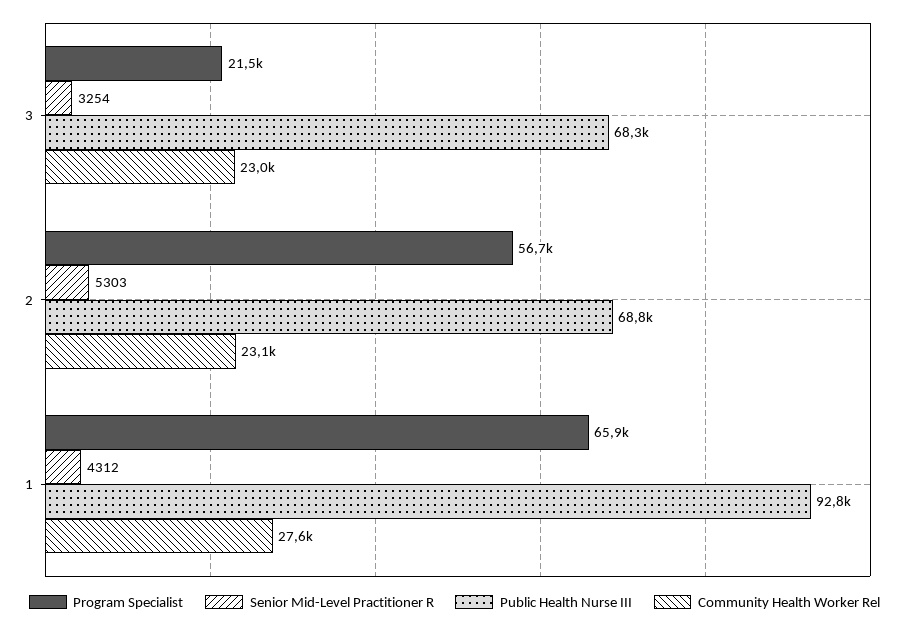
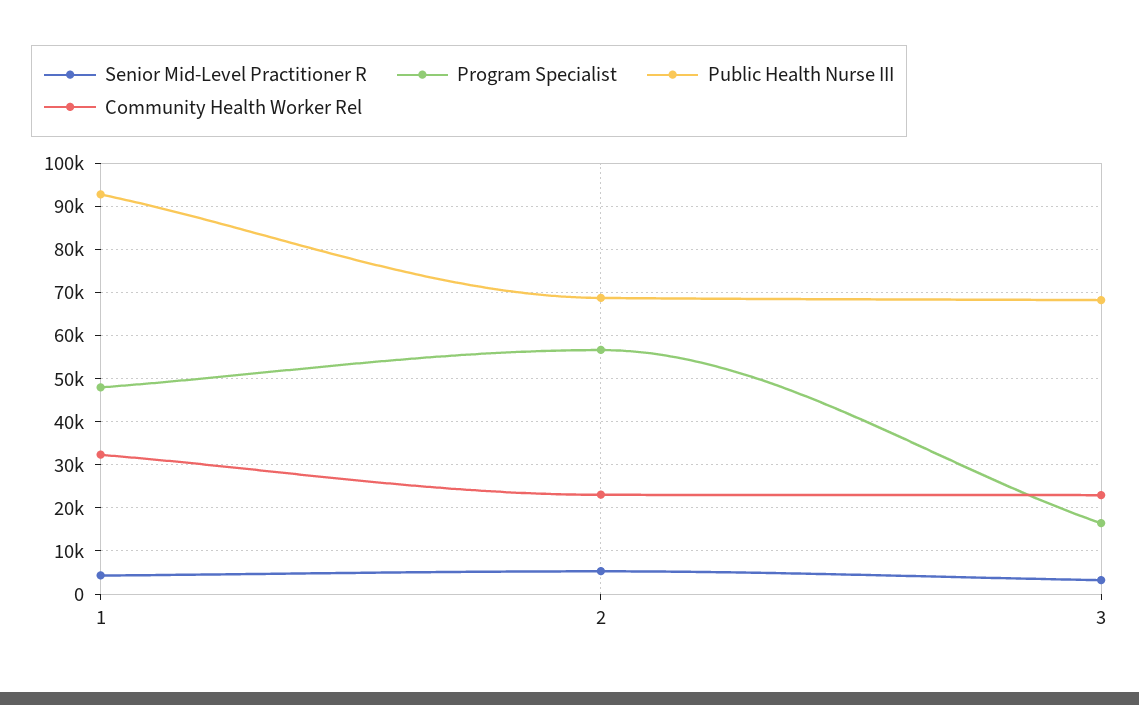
  {
    "Program Specialist": {
-     "3": 21500,
+     "3": 16000,
      "2": 56700,
-     "1": 65900
+     "1": 48000
    },
    "Senior Mid-Level Practitioner R": {
      "3": 3254,
      "2": 5303,
      "1": 4312
    },
    "Public Health Nurse III": {
      "3": 68300,
      "2": 68800,
      "1": 92800
    },
    "Community Health Worker Rel": {
      "3": 23000,
      "2": 23100,
-     "1": 27600
+     "1": 32000
    }
  }

